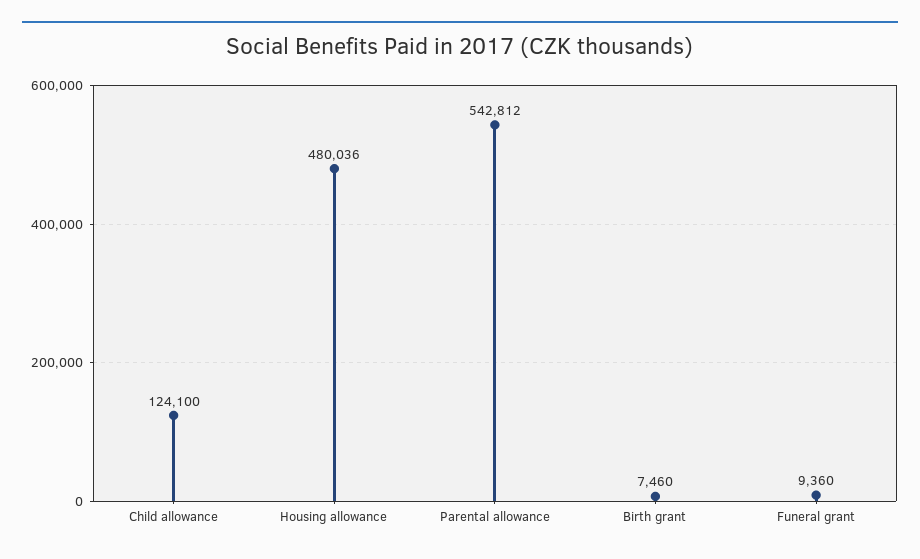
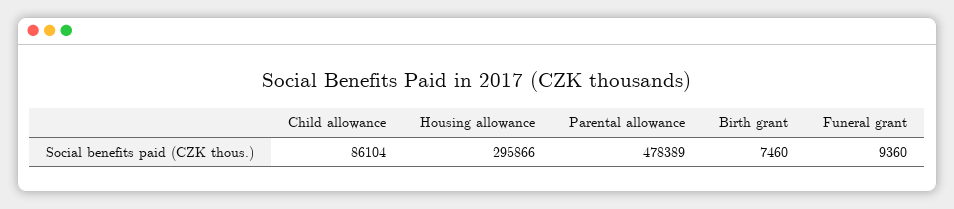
  {
-   "Child allowance": 124100,
+   "Child allowance": 86104,
-   "Housing allowance": 480036,
+   "Housing allowance": 295866,
-   "Parental allowance": 542812,
+   "Parental allowance": 478389,
    "Birth grant": 7460,
    "Funeral grant": 9360
  }

